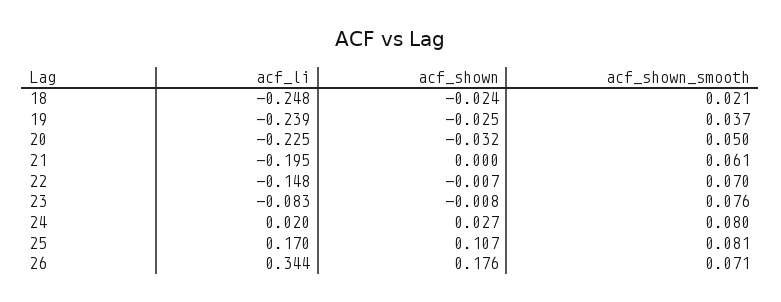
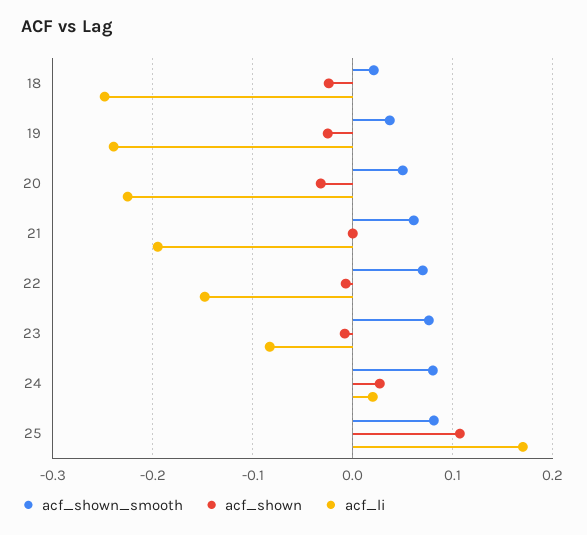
  {
    "acf_li": {
      "18": -0.248,
      "19": -0.239,
      "20": -0.225,
      "21": -0.195,
      "22": -0.148,
      "23": -0.083,
      "24": 0.02,
-     "25": 0.17,
+     "25": 0.17
-     "26": 0.344
    },
    "acf_shown": {
      "18": -0.024,
      "19": -0.025,
      "20": -0.032,
      "21": 0,
      "22": -0.007,
      "23": -0.008,
      "24": 0.027,
-     "25": 0.107,
+     "25": 0.107
-     "26": 0.176
    },
    "acf_shown_smooth": {
      "18": 0.021,
      "19": 0.037,
      "20": 0.05,
      "21": 0.061,
      "22": 0.07,
      "23": 0.076,
      "24": 0.08,
-     "25": 0.081,
+     "25": 0.081
-     "26": 0.071
    }
  }

